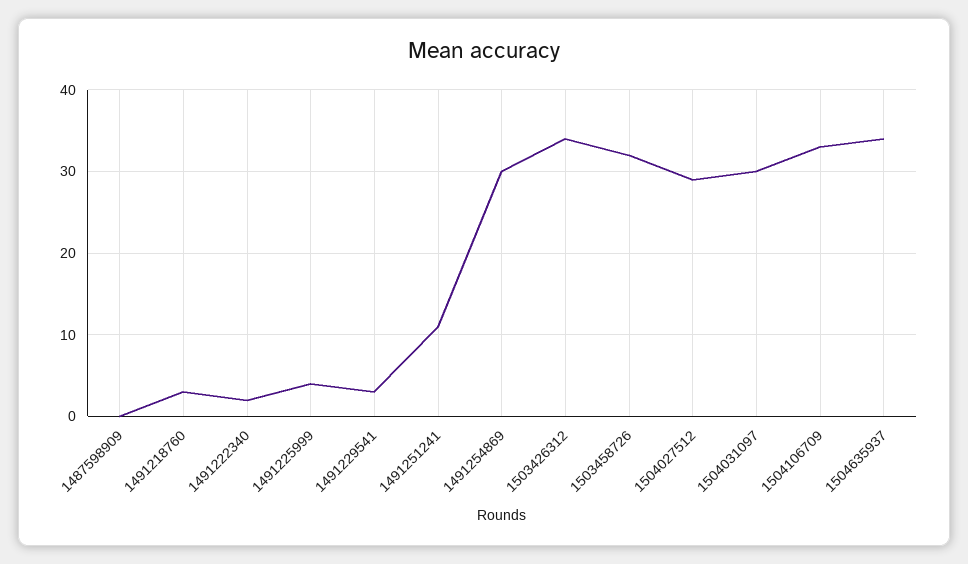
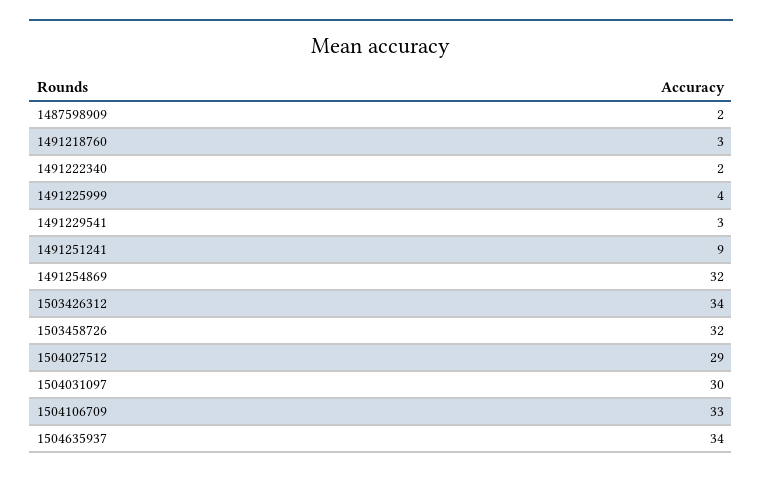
  {
-   "1487598909": 0,
+   "1487598909": 2,
    "1491218760": 3,
    "1491222340": 2,
    "1491225999": 4,
    "1491229541": 3,
-   "1491251241": 11,
+   "1491251241": 9,
-   "1491254869": 30,
+   "1491254869": 32,
    "1503426312": 34,
    "1503458726": 32,
    "1504027512": 29,
    "1504031097": 30,
    "1504106709": 33,
    "1504635937": 34
  }

